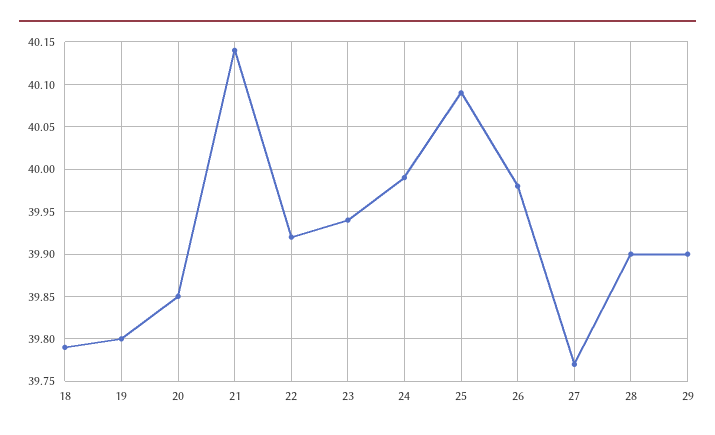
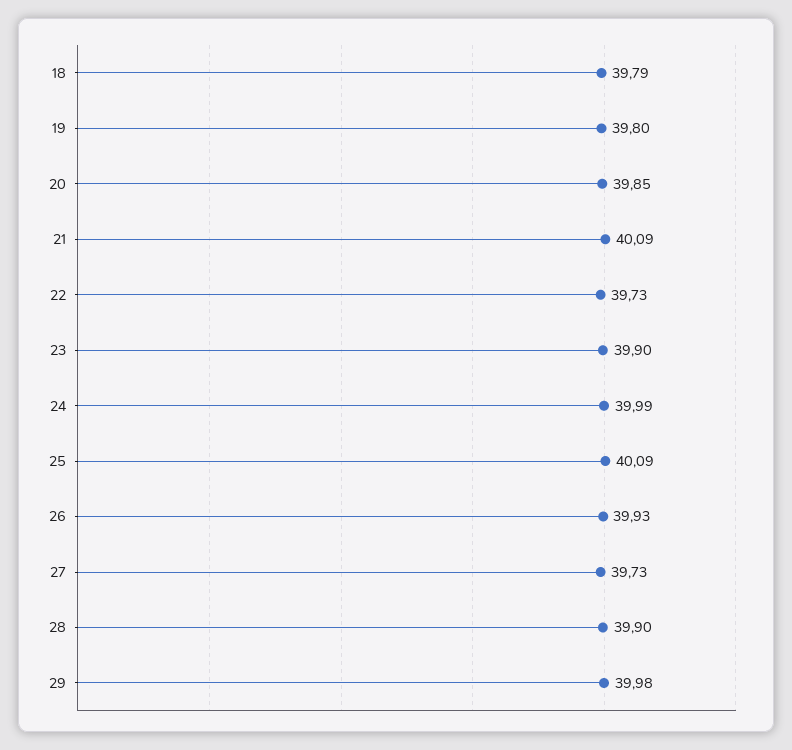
  {
    "18": 39.79,
    "19": 39.8,
    "20": 39.85,
-   "21": 40.14,
+   "21": 40.09,
-   "22": 39.92,
+   "22": 39.73,
-   "23": 39.94,
+   "23": 39.9,
    "24": 39.99,
    "25": 40.09,
-   "26": 39.98,
+   "26": 39.93,
-   "27": 39.77,
+   "27": 39.73,
    "28": 39.9,
-   "29": 39.9
+   "29": 39.98
  }

